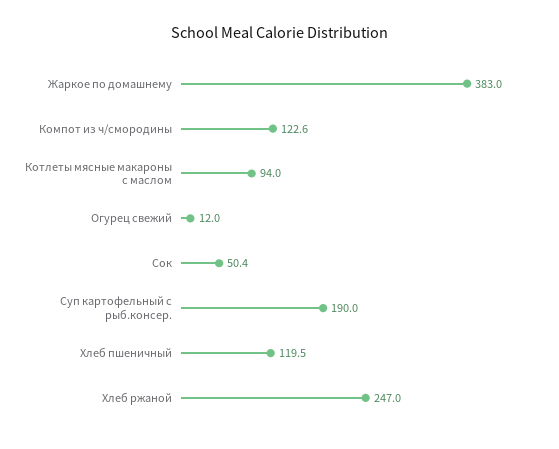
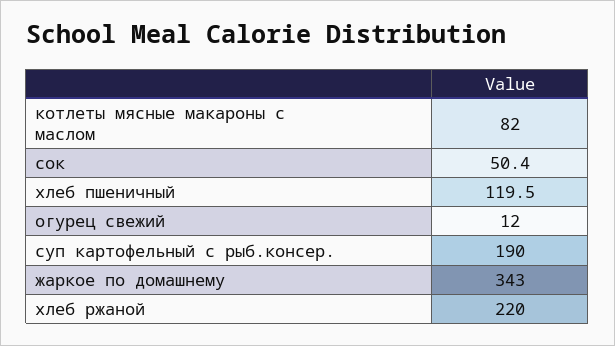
  {
-   "Жаркое по домашнему": 383,
+   "Жаркое по домашнему": 343,
-   "Компот из ч/смородины": 122.6,
-   "Котлеты мясные макароны с маслом": 94,
+   "Котлеты мясные макароны с маслом": 82,
    "Огурец свежий": 12,
    "Сок": 50.4,
    "Суп картофельный с рыб.консер.": 190,
    "Хлеб пшеничный": 119.5,
-   "Хлеб ржаной": 247
+   "Хлеб ржаной": 220
  }

